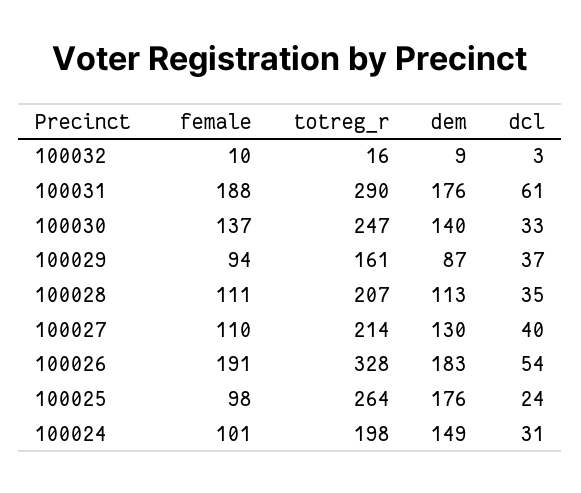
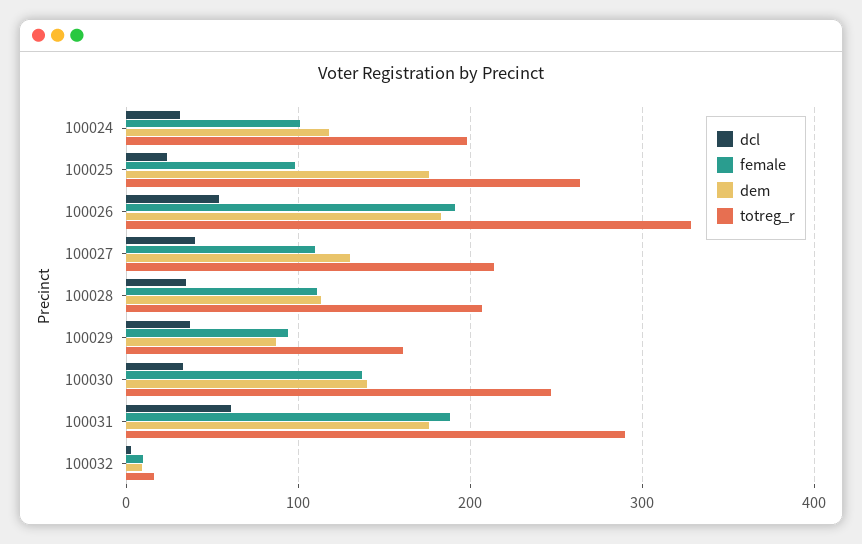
  {
    "female": {
      "100032": 10,
      "100031": 188,
      "100030": 137,
      "100029": 94,
      "100028": 111,
      "100027": 110,
      "100026": 191,
      "100025": 98,
      "100024": 101
    },
    "totreg_r": {
      "100032": 16,
      "100031": 290,
      "100030": 247,
      "100029": 161,
      "100028": 207,
      "100027": 214,
      "100026": 328,
      "100025": 264,
      "100024": 198
    },
    "dem": {
      "100032": 9,
      "100031": 176,
      "100030": 140,
      "100029": 87,
      "100028": 113,
      "100027": 130,
      "100026": 183,
      "100025": 176,
-     "100024": 149
+     "100024": 120
    },
    "dcl": {
      "100032": 3,
      "100031": 61,
      "100030": 33,
      "100029": 37,
      "100028": 35,
      "100027": 40,
      "100026": 54,
      "100025": 24,
      "100024": 31
    }
  }

